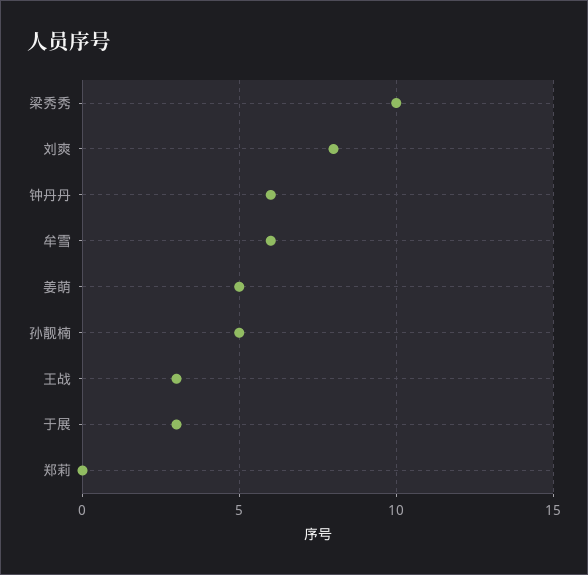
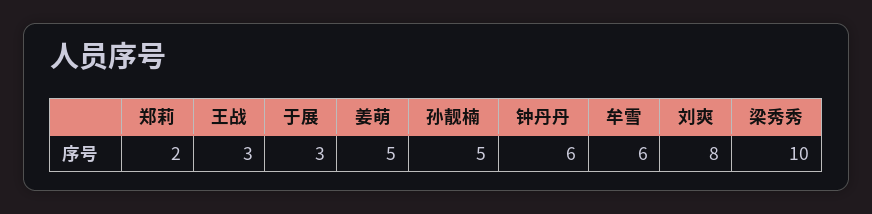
  {
    "梁秀秀": 10,
    "刘爽": 8,
    "钟丹丹": 6,
    "牟雪": 6,
    "姜萌": 5,
    "孙靓楠": 5,
    "王战": 3,
    "于展": 3,
-   "郑莉": 0
+   "郑莉": 2
  }

